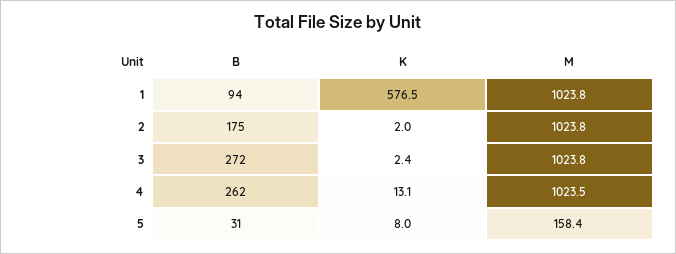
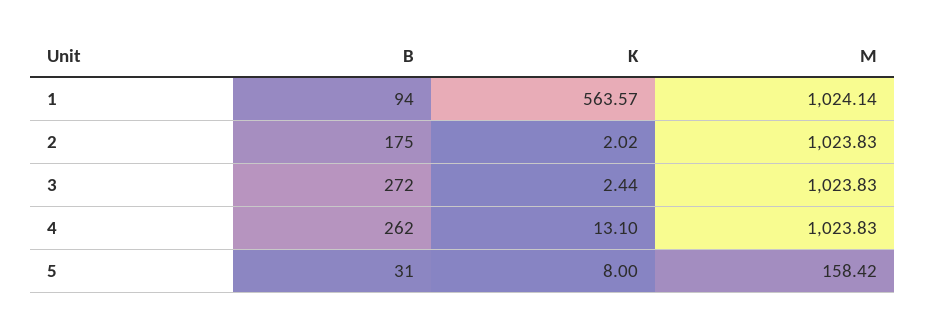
  {
    "B": {
      "1": 94,
      "2": 175,
      "3": 272,
      "4": 262,
      "5": 31
    },
    "K": {
-     "1": 576.5,
+     "1": 563.57,
      "2": 2.02,
      "3": 2.44,
      "4": 13.1,
      "5": 8
    },
    "M": {
-     "1": 1023.8,
+     "1": 1024.14,
      "2": 1023.83,
      "3": 1023.83,
-     "4": 1023.5,
+     "4": 1023.83,
      "5": 158.42
    }
  }

